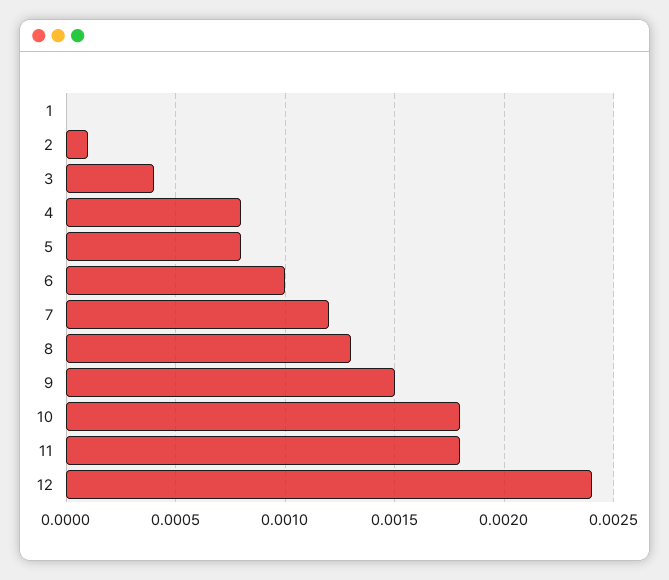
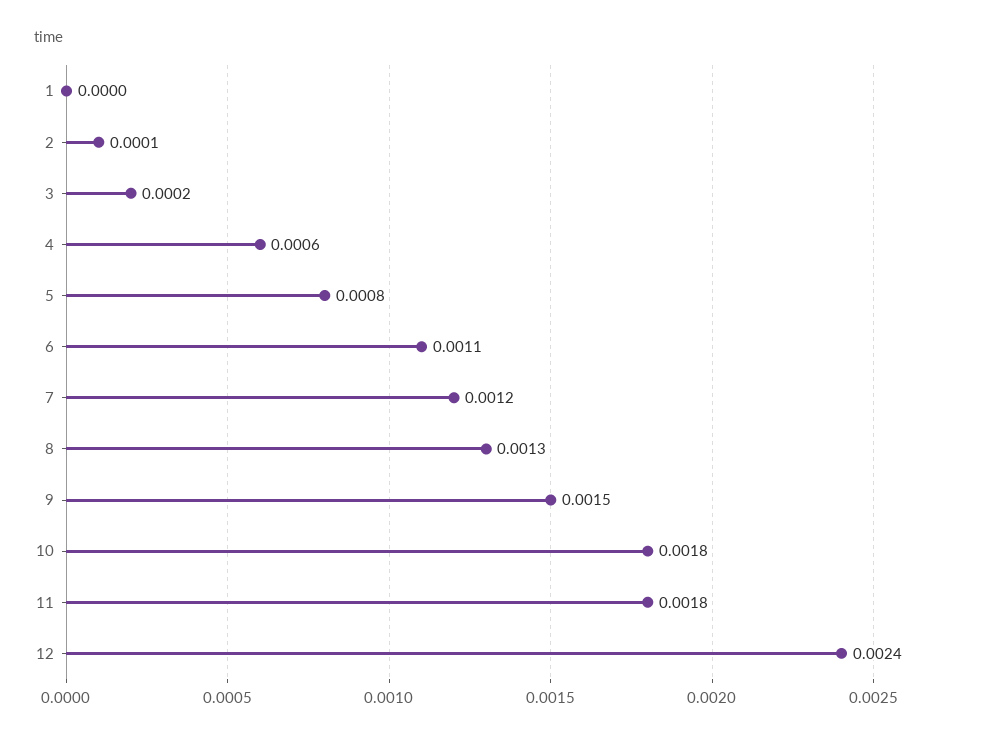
  {
    "1": 0,
    "2": 0.0001,
-   "3": 0.0004,
+   "3": 0.0002,
-   "4": 0.0008,
+   "4": 0.0006,
    "5": 0.0008,
-   "6": 0.001,
+   "6": 0.0011,
    "7": 0.0012,
    "8": 0.0013,
    "9": 0.0015,
    "10": 0.0018,
    "11": 0.0018,
    "12": 0.0024
  }

